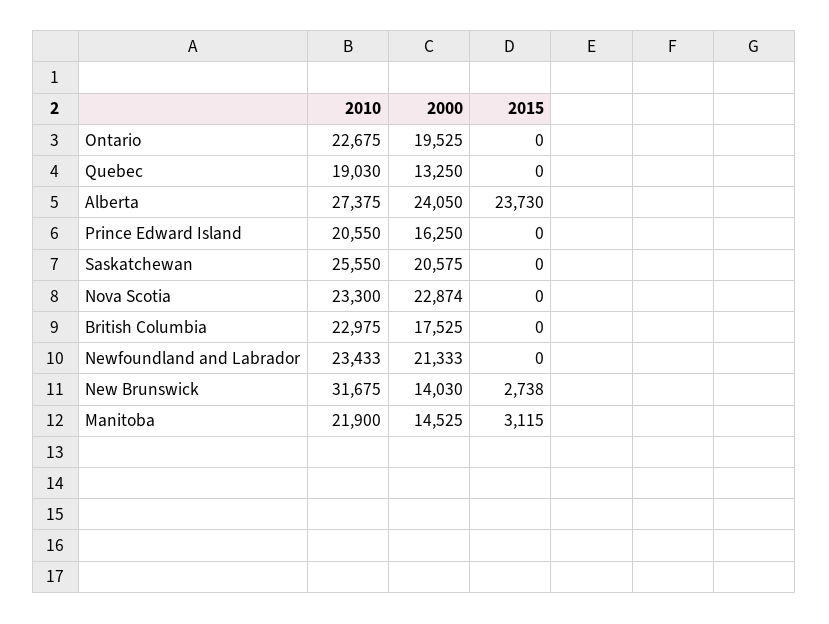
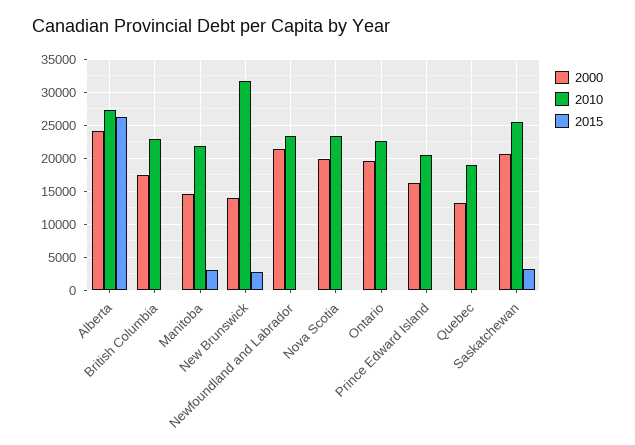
  {
    "2010": {
      "Ontario": 22675,
      "Quebec": 19030,
      "Alberta": 27375,
      "Prince Edward Island": 20550,
      "Saskatchewan": 25550,
      "Nova Scotia": 23300,
      "British Columbia": 22975,
      "Newfoundland and Labrador": 23433,
      "New Brunswick": 31675,
      "Manitoba": 21900
    },
    "2000": {
      "Ontario": 19525,
      "Quebec": 13250,
      "Alberta": 24050,
      "Prince Edward Island": 16250,
      "Saskatchewan": 20575,
-     "Nova Scotia": 22874,
+     "Nova Scotia": 20000,
      "British Columbia": 17525,
      "Newfoundland and Labrador": 21333,
      "New Brunswick": 14030,
      "Manitoba": 14525
    },
    "2015": {
      "Ontario": 0,
      "Quebec": 0,
-     "Alberta": 23730,
+     "Alberta": 26000,
      "Prince Edward Island": 0,
-     "Saskatchewan": 0,
+     "Saskatchewan": 3000,
      "Nova Scotia": 0,
      "British Columbia": 0,
      "Newfoundland and Labrador": 0,
      "New Brunswick": 2738,
      "Manitoba": 3115
    }
  }

